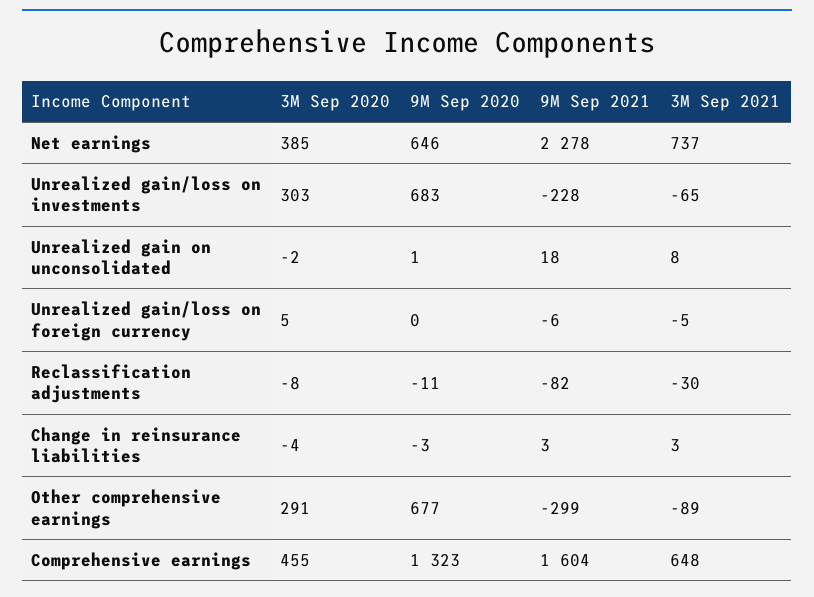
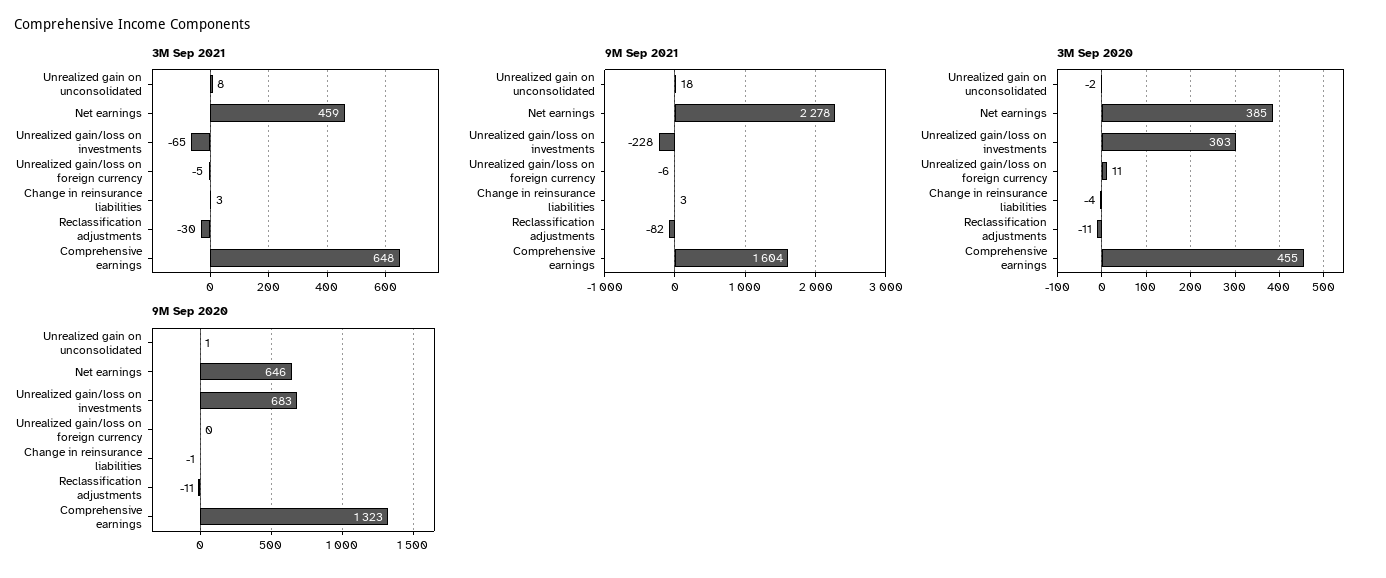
  {
    "3M Sep 2020": {
      "Net earnings": 385,
      "Unrealized gain/loss on investments": 303,
      "Unrealized gain on unconsolidated": -2,
-     "Unrealized gain/loss on foreign currency": 5,
+     "Unrealized gain/loss on foreign currency": 11,
-     "Reclassification adjustments": -8,
+     "Reclassification adjustments": -11,
      "Change in reinsurance liabilities": -4,
-     "Other comprehensive earnings": 291,
      "Comprehensive earnings": 455
    },
    "9M Sep 2020": {
      "Net earnings": 646,
      "Unrealized gain/loss on investments": 683,
      "Unrealized gain on unconsolidated": 1,
      "Unrealized gain/loss on foreign currency": 0,
      "Reclassification adjustments": -11,
-     "Change in reinsurance liabilities": -3,
+     "Change in reinsurance liabilities": -1,
-     "Other comprehensive earnings": 677,
      "Comprehensive earnings": 1323
    },
    "9M Sep 2021": {
      "Net earnings": 2278,
      "Unrealized gain/loss on investments": -228,
      "Unrealized gain on unconsolidated": 18,
      "Unrealized gain/loss on foreign currency": -6,
      "Reclassification adjustments": -82,
      "Change in reinsurance liabilities": 3,
-     "Other comprehensive earnings": -299,
      "Comprehensive earnings": 1604
    },
    "3M Sep 2021": {
-     "Net earnings": 737,
+     "Net earnings": 459,
      "Unrealized gain/loss on investments": -65,
      "Unrealized gain on unconsolidated": 8,
      "Unrealized gain/loss on foreign currency": -5,
      "Reclassification adjustments": -30,
      "Change in reinsurance liabilities": 3,
-     "Other comprehensive earnings": -89,
      "Comprehensive earnings": 648
    }
  }

